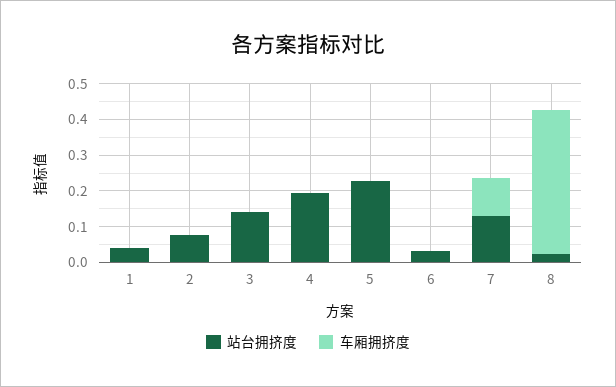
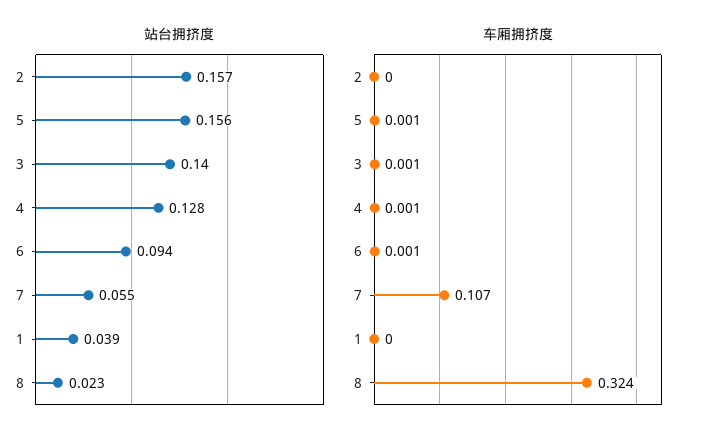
  {
    "站台拥挤度": {
      "1": 0.039,
-     "2": 0.075,
+     "2": 0.157,
      "3": 0.14,
-     "4": 0.2,
+     "4": 0.128,
-     "5": 0.225,
+     "5": 0.156,
-     "6": 0.025,
+     "6": 0.094,
-     "7": 0.125,
+     "7": 0.055,
      "8": 0.023
    },
    "车厢拥挤度": {
      "1": 0,
      "2": 0,
      "3": 0.001,
      "4": 0.001,
      "5": 0.001,
      "6": 0.001,
      "7": 0.107,
-     "8": 0.4
+     "8": 0.324
    }
  }

